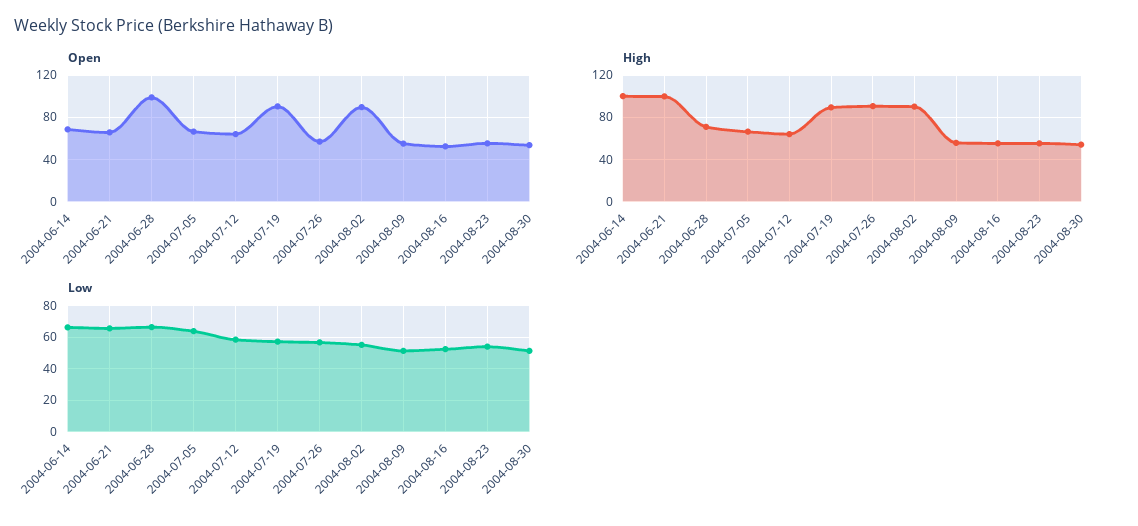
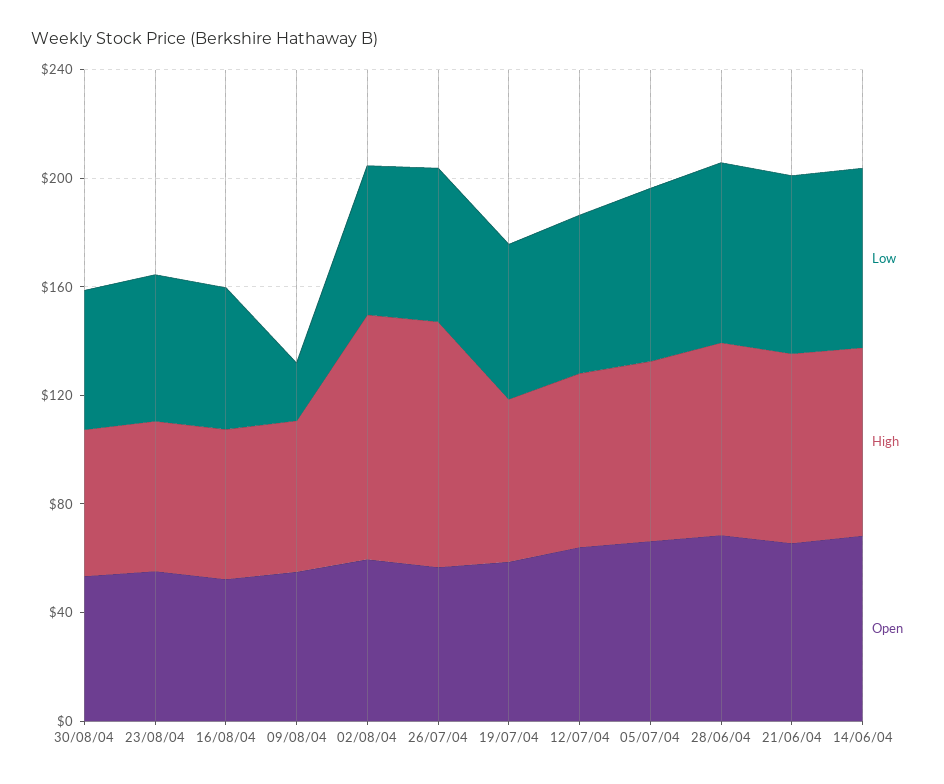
  {
    "Open": {
      "2004-06-14": 70,
      "2004-06-21": 70,
-     "2004-06-28": 100,
+     "2004-06-28": 70,
      "2004-07-05": 70,
      "2004-07-12": 60,
-     "2004-07-19": 90,
+     "2004-07-19": 60,
      "2004-07-26": 60,
-     "2004-08-02": 90,
+     "2004-08-02": 60,
      "2004-08-09": 50,
      "2004-08-16": 50,
      "2004-08-23": 60,
      "2004-08-30": 50
    },
    "High": {
-     "2004-06-14": 100,
+     "2004-06-14": 70,
-     "2004-06-21": 100,
+     "2004-06-21": 70,
      "2004-06-28": 70,
      "2004-07-05": 70,
      "2004-07-12": 60,
-     "2004-07-19": 90,
+     "2004-07-19": 60,
      "2004-07-26": 90,
      "2004-08-02": 90,
      "2004-08-09": 60,
      "2004-08-16": 60,
      "2004-08-23": 60,
      "2004-08-30": 50
    },
    "Low": {
      "2004-06-14": 65,
      "2004-06-21": 65,
      "2004-06-28": 65,
      "2004-07-05": 65,
      "2004-07-12": 60,
      "2004-07-19": 55,
      "2004-07-26": 55,
      "2004-08-02": 55,
-     "2004-08-09": 50,
+     "2004-08-09": 20,
      "2004-08-16": 50,
      "2004-08-23": 55,
      "2004-08-30": 50
    }
  }

